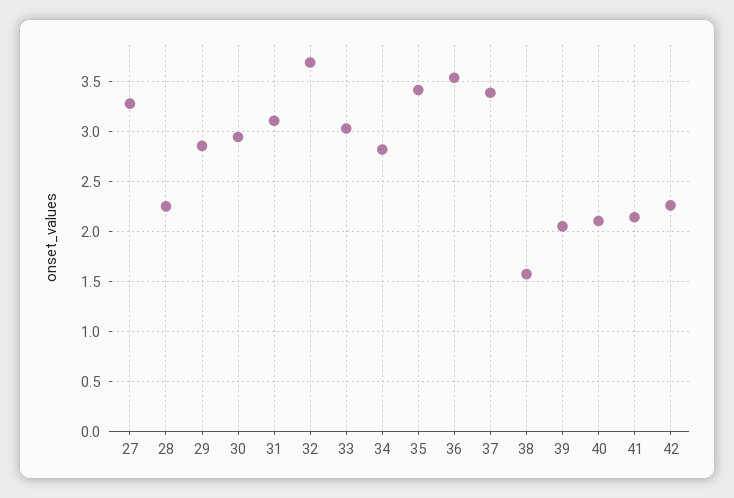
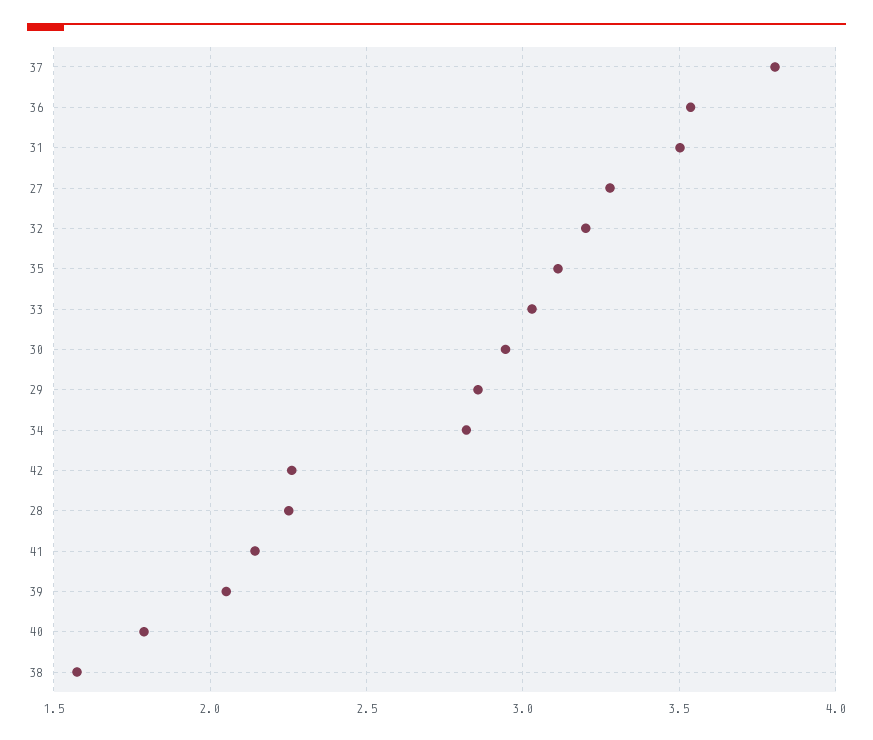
  {
    "27": 3.3,
    "28": 2.25,
    "29": 2.85,
    "30": 2.95,
-   "31": 3.1,
+   "31": 3.5,
-   "32": 3.7,
+   "32": 3.2,
    "33": 3.05,
    "34": 2.8,
-   "35": 3.4,
+   "35": 3.1,
    "36": 3.55,
-   "37": 3.4,
+   "37": 3.8,
    "38": 1.55,
    "39": 2.05,
-   "40": 2.1,
+   "40": 1.8,
    "41": 2.15,
    "42": 2.25
  }

